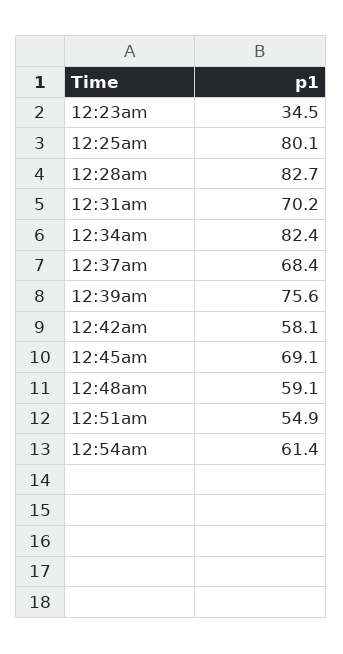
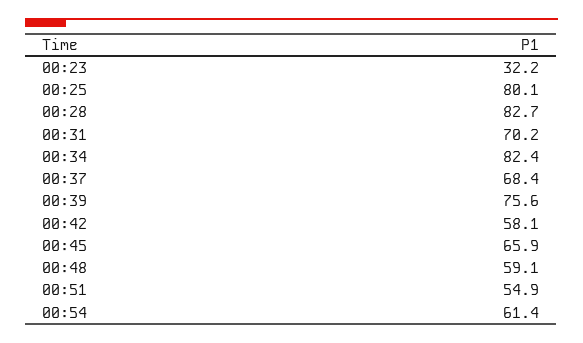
  {
-   "12:23am": 34.5,
+   "12:23am": 32.2,
    "12:25am": 80.1,
    "12:28am": 82.7,
    "12:31am": 70.2,
    "12:34am": 82.4,
    "12:37am": 68.4,
    "12:39am": 75.6,
    "12:42am": 58.1,
-   "12:45am": 69.1,
+   "12:45am": 65.9,
    "12:48am": 59.1,
    "12:51am": 54.9,
    "12:54am": 61.4
  }

